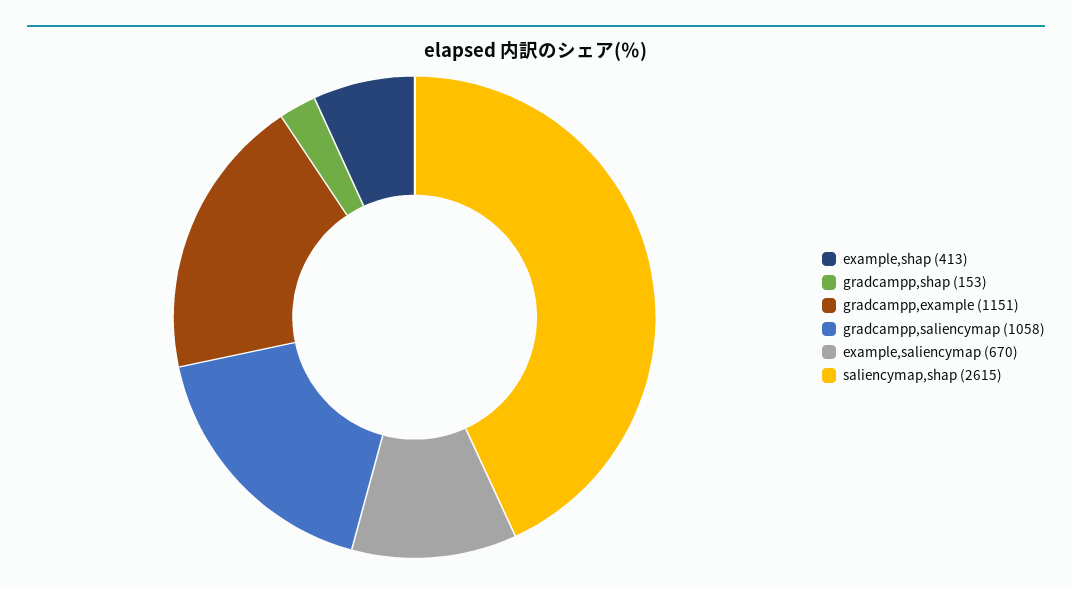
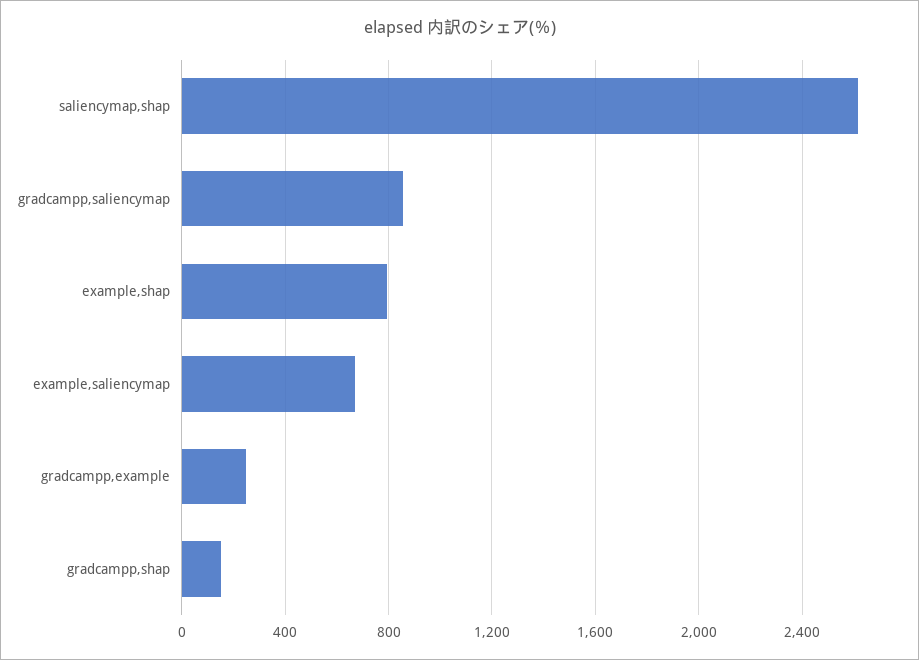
  {
-   "example,shap": 413,
+   "example,shap": 800,
    "gradcampp,shap": 153,
-   "gradcampp,example": 1151,
+   "gradcampp,example": 250,
-   "gradcampp,saliencymap": 1058,
+   "gradcampp,saliencymap": 850,
    "example,saliencymap": 670,
    "saliencymap,shap": 2615
  }

